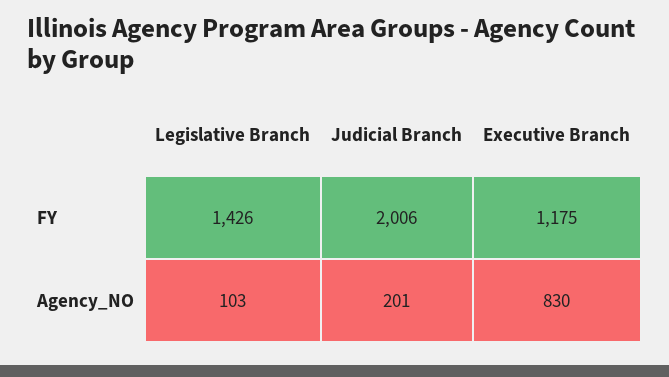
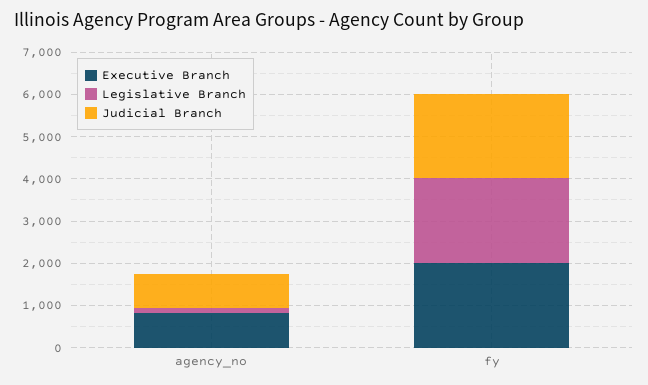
  {
    "Legislative Branch": {
-     "FY": 1426,
+     "FY": 2000,
      "Agency_NO": 103
    },
    "Judicial Branch": {
      "FY": 2006,
-     "Agency_NO": 201
+     "Agency_NO": 800
    },
    "Executive Branch": {
-     "FY": 1175,
+     "FY": 2000,
      "Agency_NO": 830
    }
  }

